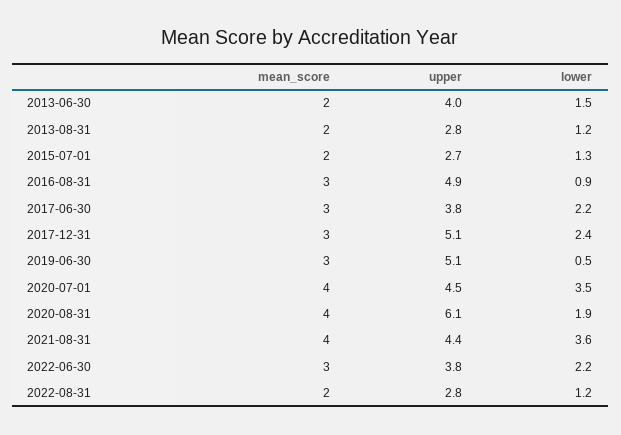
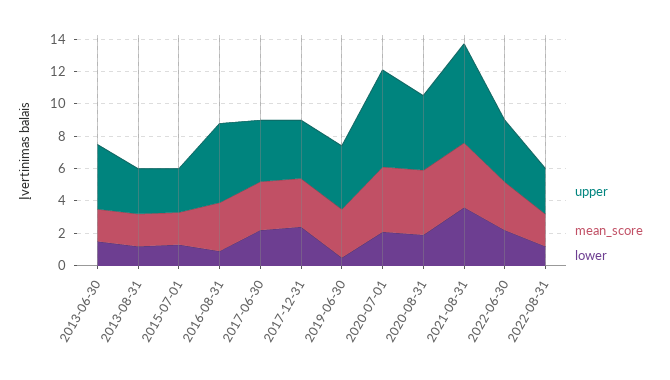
  {
    "mean_score": {
      "2013-06-30": 2,
      "2013-08-31": 2,
      "2015-07-01": 2,
      "2016-08-31": 3,
      "2017-06-30": 3,
      "2017-12-31": 3,
      "2019-06-30": 3,
      "2020-07-01": 4,
      "2020-08-31": 4,
      "2021-08-31": 4,
      "2022-06-30": 3,
      "2022-08-31": 2
    },
    "upper": {
      "2013-06-30": 4,
      "2013-08-31": 2.8,
      "2015-07-01": 2.7,
      "2016-08-31": 4.9,
      "2017-06-30": 3.8,
-     "2017-12-31": 5.1,
+     "2017-12-31": 3.5,
-     "2019-06-30": 5.1,
+     "2019-06-30": 4,
-     "2020-07-01": 4.5,
+     "2020-07-01": 6,
-     "2020-08-31": 6.1,
+     "2020-08-31": 4.5,
-     "2021-08-31": 4.4,
+     "2021-08-31": 6,
      "2022-06-30": 3.8,
      "2022-08-31": 2.8
    },
    "lower": {
      "2013-06-30": 1.5,
      "2013-08-31": 1.2,
      "2015-07-01": 1.3,
      "2016-08-31": 0.9,
      "2017-06-30": 2.2,
      "2017-12-31": 2.4,
      "2019-06-30": 0.5,
-     "2020-07-01": 3.5,
+     "2020-07-01": 2,
      "2020-08-31": 1.9,
      "2021-08-31": 3.6,
      "2022-06-30": 2.2,
      "2022-08-31": 1.2
    }
  }

